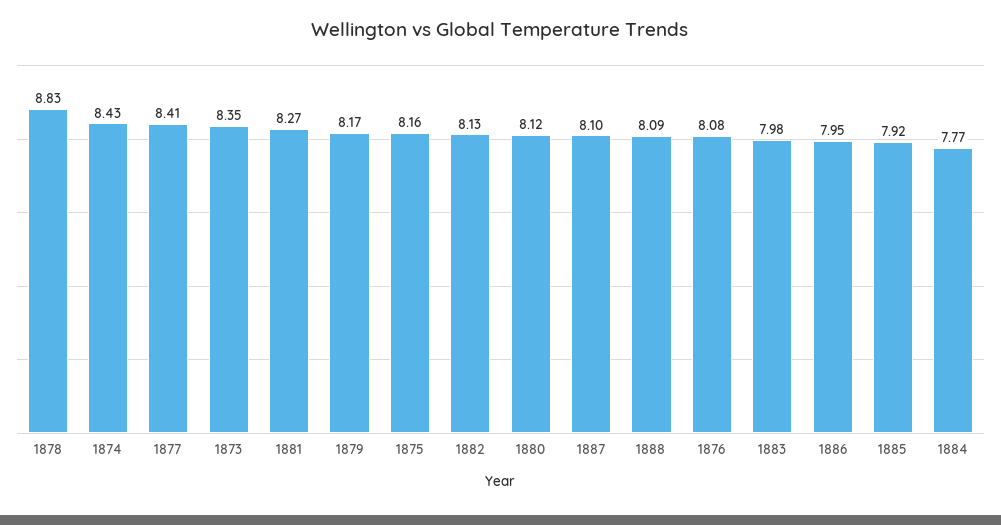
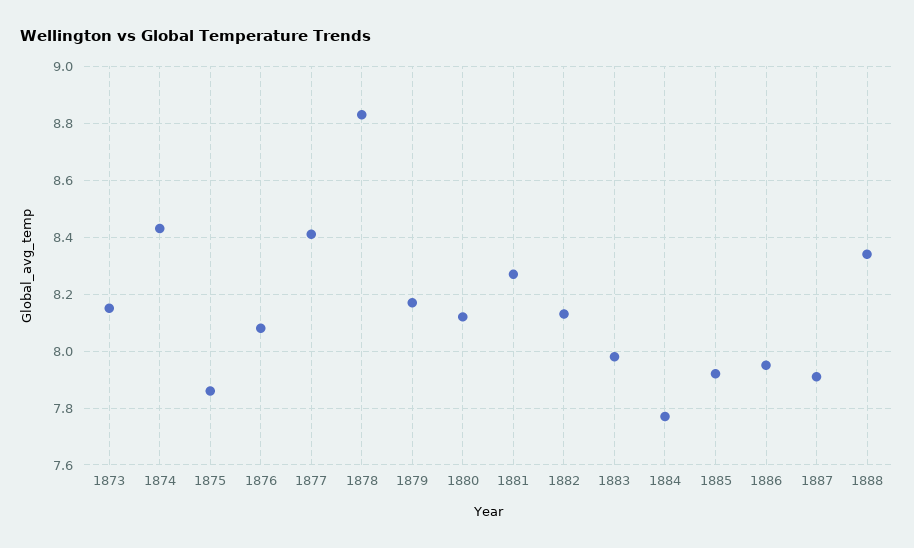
  {
    "1878": 8.83,
    "1874": 8.43,
    "1877": 8.41,
-   "1873": 8.35,
+   "1873": 8.15,
    "1881": 8.27,
    "1879": 8.17,
-   "1875": 8.16,
+   "1875": 7.85,
    "1882": 8.13,
    "1880": 8.12,
-   "1887": 8.1,
+   "1887": 7.9,
-   "1888": 8.09,
+   "1888": 8.35,
    "1876": 8.08,
    "1883": 7.98,
    "1886": 7.95,
    "1885": 7.92,
    "1884": 7.77
  }

